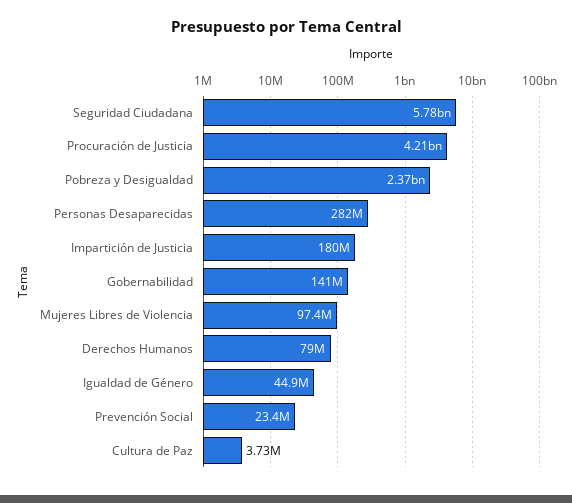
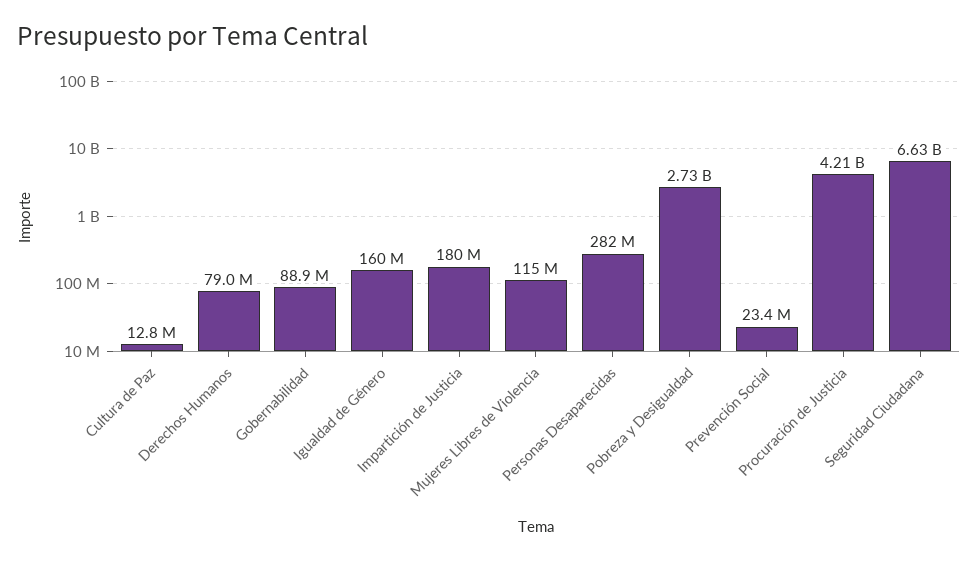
  {
-   "Seguridad Ciudadana": 5780000000,
+   "Seguridad Ciudadana": 6630000000,
    "Procuración de Justicia": 4210000000,
-   "Pobreza y Desigualdad": 2370000000,
+   "Pobreza y Desigualdad": 2730000000,
    "Personas Desaparecidas": 282000000,
    "Impartición de Justicia": 180000000,
-   "Gobernabilidad": 141000000,
+   "Gobernabilidad": 88900000,
-   "Mujeres Libres de Violencia": 97400000,
+   "Mujeres Libres de Violencia": 115000000,
    "Derechos Humanos": 79000000,
-   "Igualdad de Género": 44900000,
+   "Igualdad de Género": 160000000,
    "Prevención Social": 23400000,
-   "Cultura de Paz": 3730000
+   "Cultura de Paz": 12800000
  }

